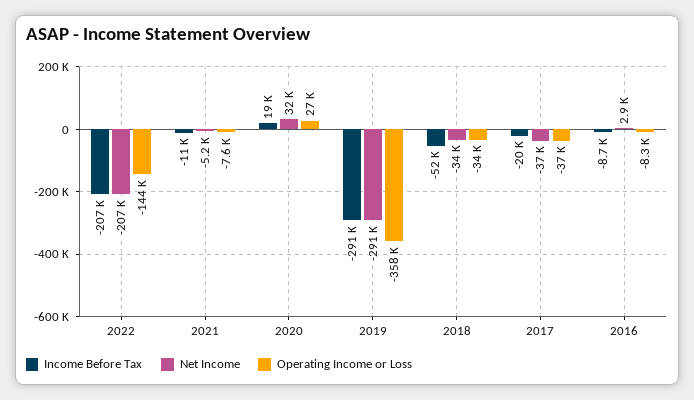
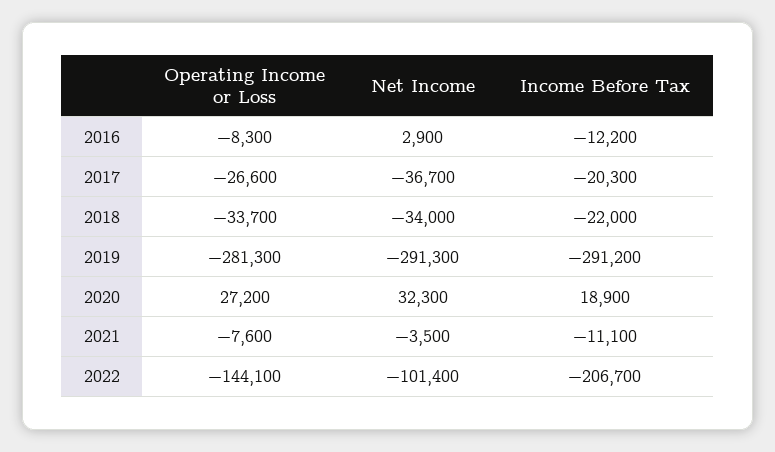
  {
    "Income Before Tax": {
      "2022": -206700,
      "2021": -11100,
      "2020": 18900,
      "2019": -291200,
-     "2018": -52000,
+     "2018": -22000,
      "2017": -20300,
-     "2016": -8700
+     "2016": -12200
    },
    "Net Income": {
-     "2022": -207000,
+     "2022": -101400,
-     "2021": -5200,
+     "2021": -3500,
      "2020": 32300,
      "2019": -291300,
      "2018": -34000,
      "2017": -36700,
      "2016": 2900
    },
    "Operating Income or Loss": {
      "2022": -144100,
      "2021": -7600,
      "2020": 27200,
-     "2019": -358000,
+     "2019": -281300,
      "2018": -33700,
-     "2017": -37000,
+     "2017": -26600,
      "2016": -8300
    }
  }

